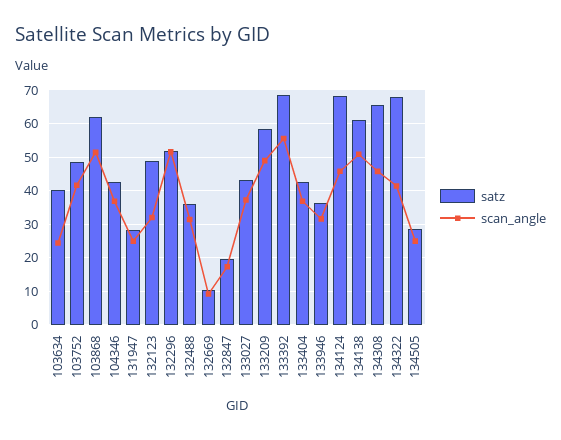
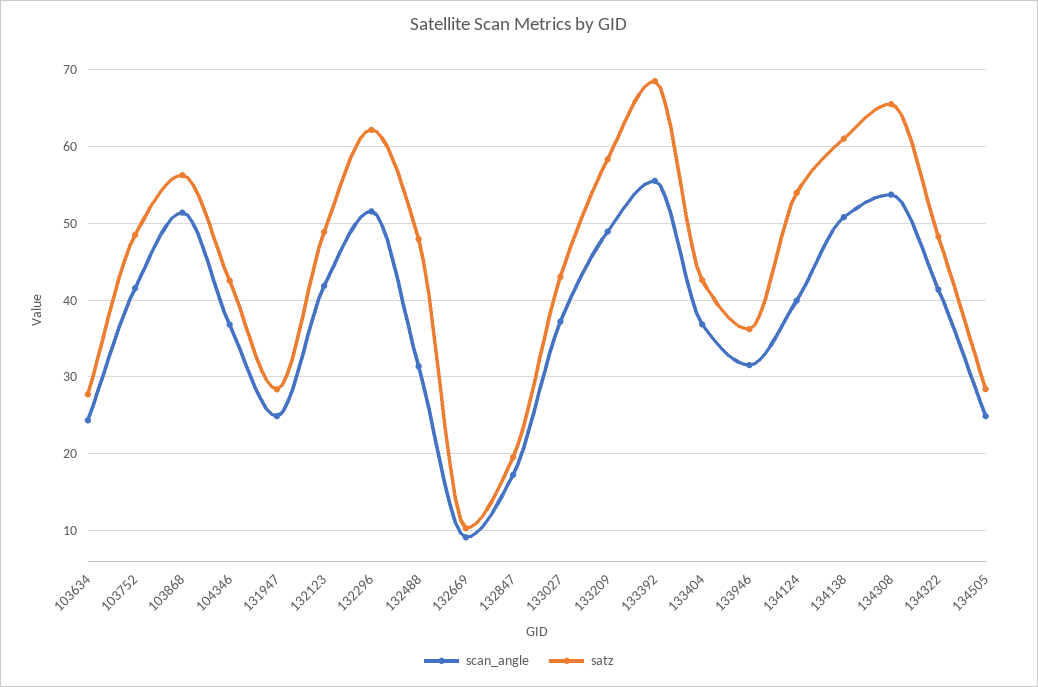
  {
    "satz": {
-     "103634": 40,
+     "103634": 28,
      "103752": 49,
-     "103868": 62,
+     "103868": 56,
      "104346": 43,
      "131947": 28,
      "132123": 49,
-     "132296": 52,
+     "132296": 62,
-     "132488": 36,
+     "132488": 48,
      "132669": 10,
      "132847": 20,
      "133027": 43,
      "133209": 58,
      "133392": 69,
      "133404": 43,
      "133946": 36,
-     "134124": 68,
+     "134124": 54,
      "134138": 61,
      "134308": 66,
-     "134322": 68,
+     "134322": 48,
      "134505": 28
    },
    "scan_angle": {
      "103634": 24,
      "103752": 42,
      "103868": 51,
      "104346": 37,
      "131947": 25,
-     "132123": 32,
+     "132123": 42,
      "132296": 52,
      "132488": 31,
      "132669": 9,
      "132847": 17,
      "133027": 37,
      "133209": 49,
      "133392": 56,
      "133404": 37,
      "133946": 32,
-     "134124": 46,
+     "134124": 40,
      "134138": 51,
-     "134308": 46,
+     "134308": 54,
      "134322": 41,
      "134505": 25
    }
  }

